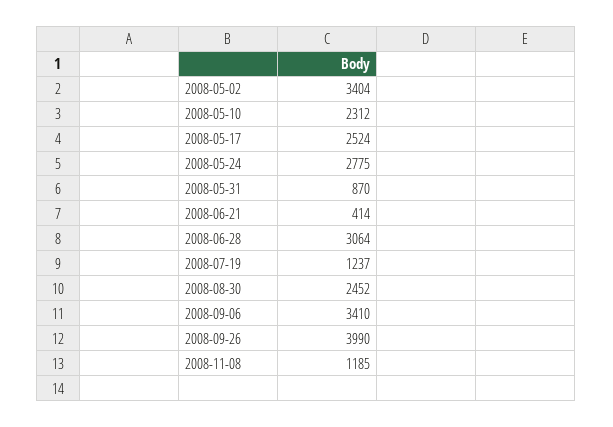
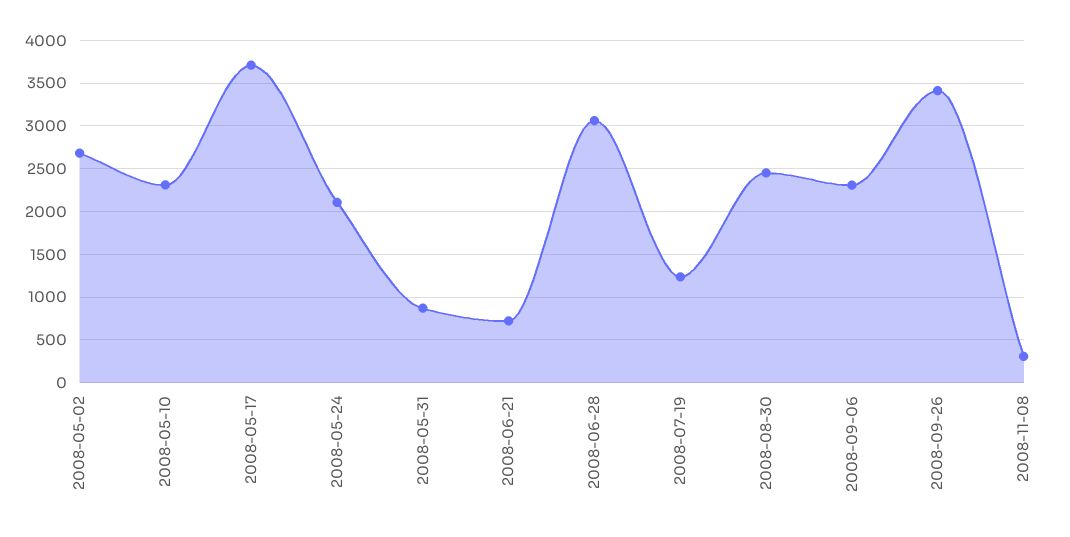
  {
-   "2008-05-02": 3404,
+   "2008-05-02": 2700,
    "2008-05-10": 2312,
-   "2008-05-17": 2524,
+   "2008-05-17": 3700,
-   "2008-05-24": 2775,
+   "2008-05-24": 2100,
    "2008-05-31": 870,
-   "2008-06-21": 414,
+   "2008-06-21": 700,
    "2008-06-28": 3064,
    "2008-07-19": 1237,
    "2008-08-30": 2452,
-   "2008-09-06": 3410,
+   "2008-09-06": 2300,
-   "2008-09-26": 3990,
+   "2008-09-26": 3400,
-   "2008-11-08": 1185
+   "2008-11-08": 300
  }

